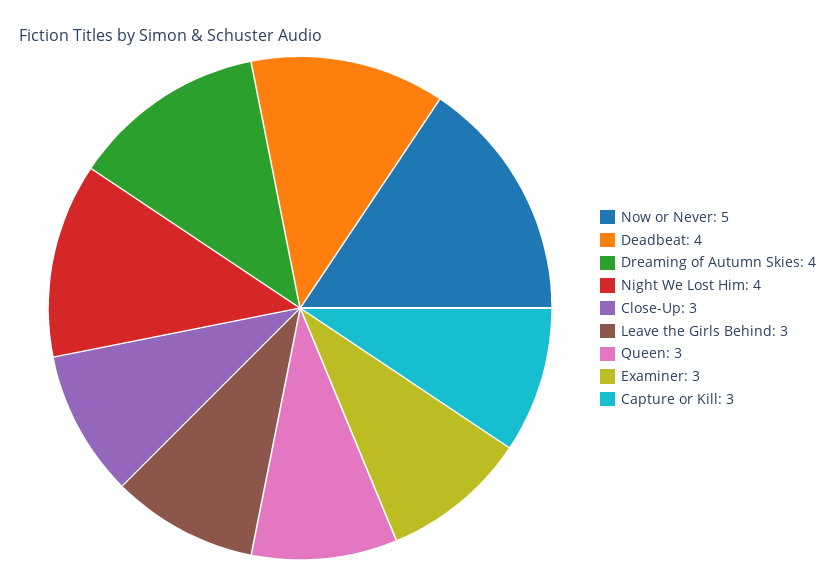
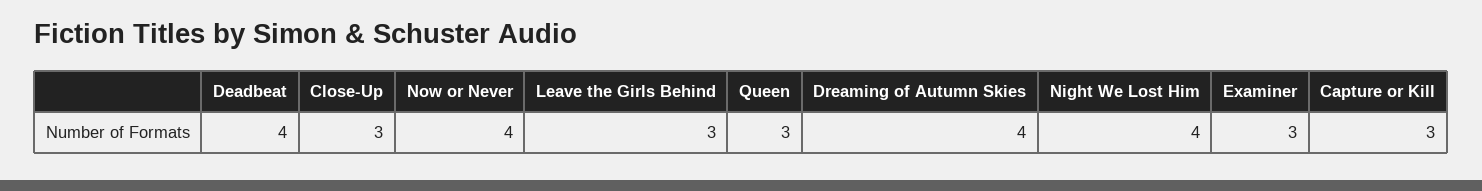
  {
-   "Now or Never": 5,
+   "Now or Never": 4,
    "Deadbeat": 4,
    "Dreaming of Autumn Skies": 4,
    "Night We Lost Him": 4,
    "Close-Up": 3,
    "Leave the Girls Behind": 3,
    "Queen": 3,
    "Examiner": 3,
    "Capture or Kill": 3
  }

